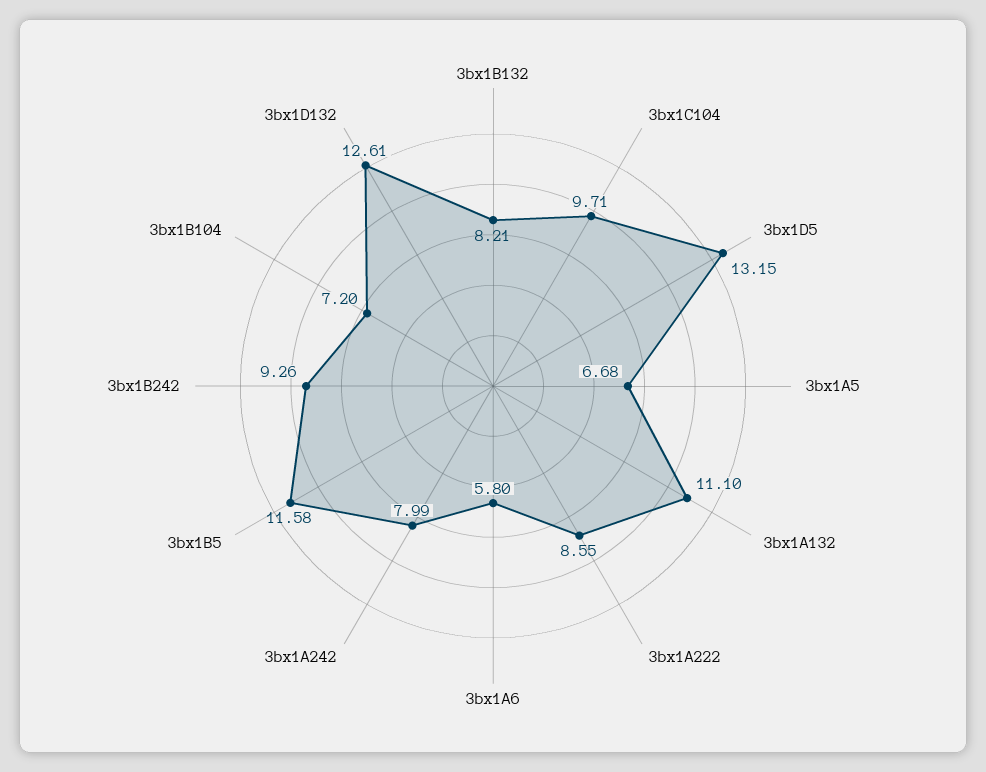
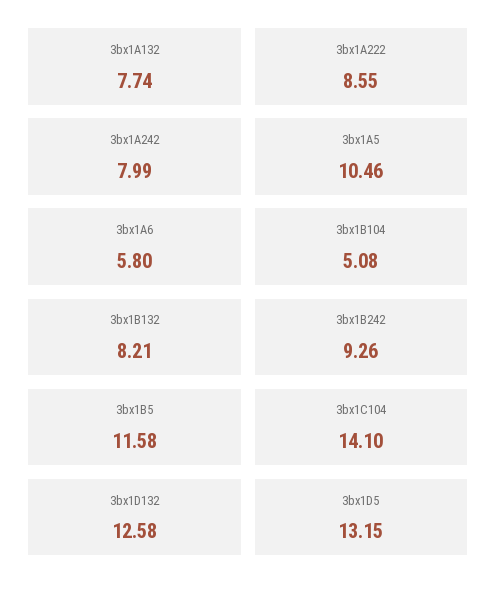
  {
    "3bx1B132": 8.21,
-   "3bx1C104": 9.71,
+   "3bx1C104": 14.1,
    "3bx1D5": 13.15,
-   "3bx1A5": 6.68,
+   "3bx1A5": 10.46,
-   "3bx1A132": 11.1,
+   "3bx1A132": 7.74,
    "3bx1A222": 8.55,
    "3bx1A6": 5.8,
    "3bx1A242": 7.99,
    "3bx1B5": 11.58,
    "3bx1B242": 9.26,
-   "3bx1B104": 7.2,
+   "3bx1B104": 5.08,
-   "3bx1D132": 12.61
+   "3bx1D132": 12.58
  }

